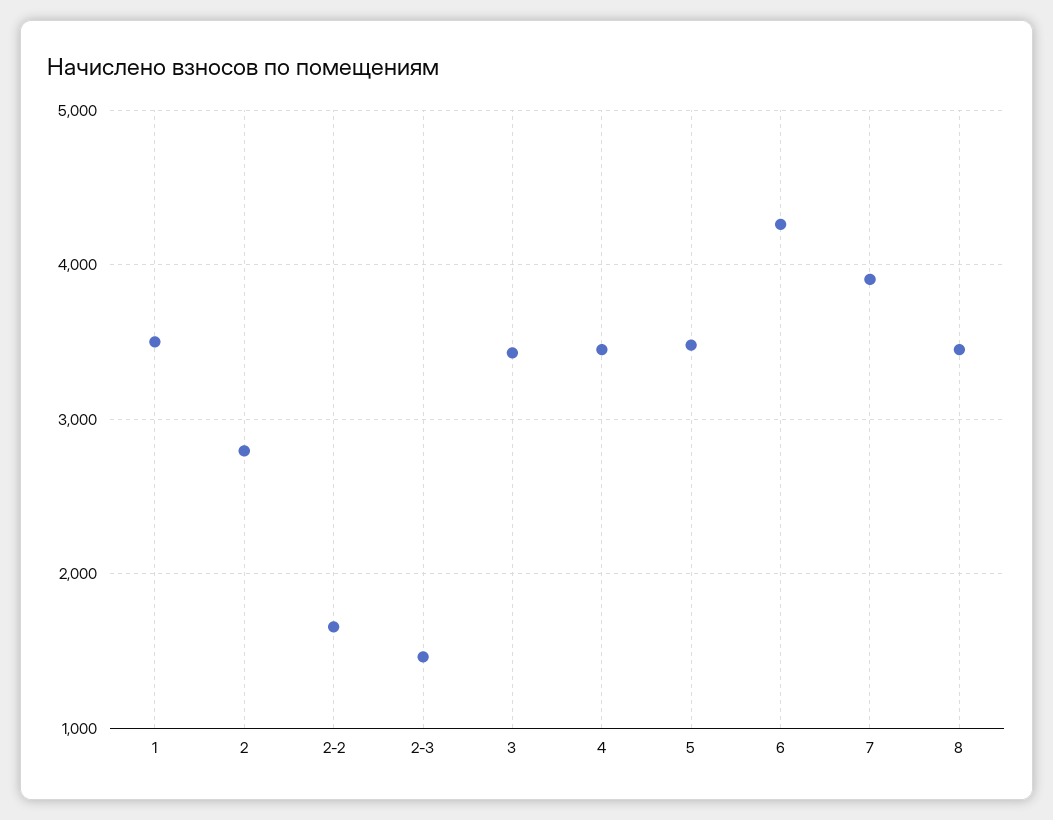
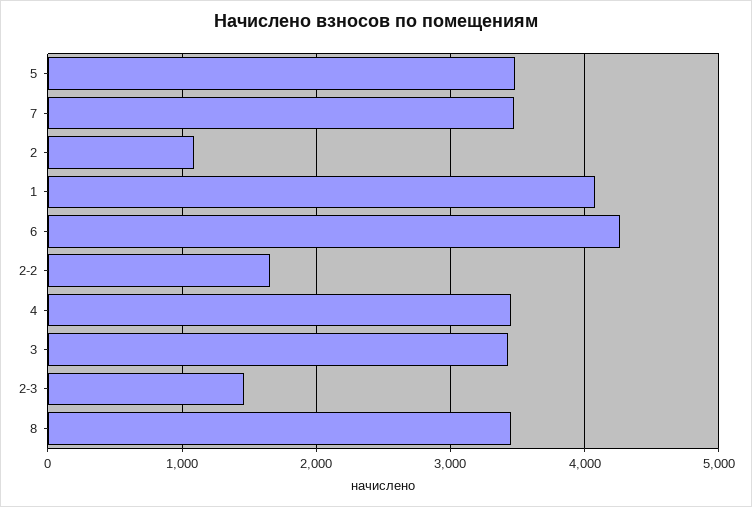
  {
-   "1": 3500,
+   "1": 4100,
-   "2": 2800,
+   "2": 1100,
    "2-2": 1700,
    "2-3": 1500,
    "3": 3400,
    "4": 3500,
    "5": 3500,
    "6": 4300,
-   "7": 3900,
+   "7": 3500,
    "8": 3500
  }

